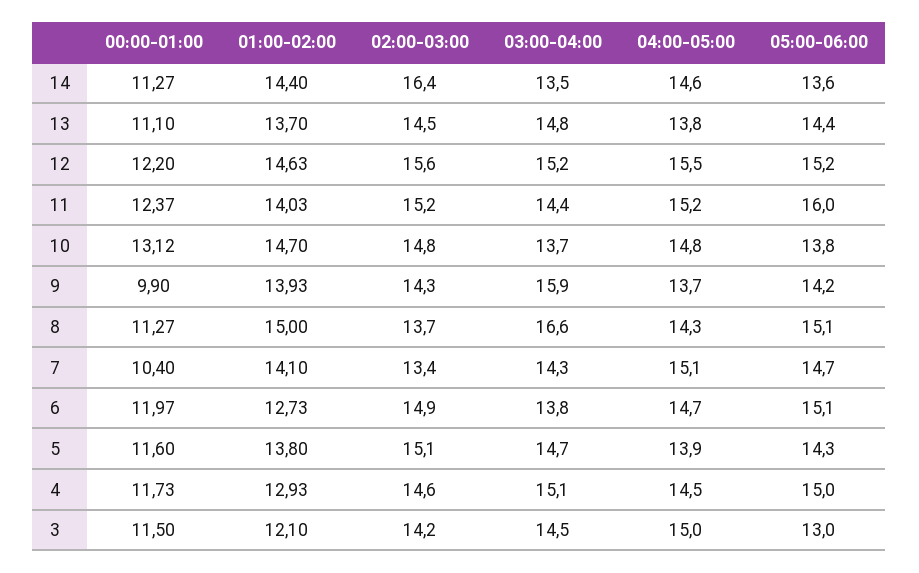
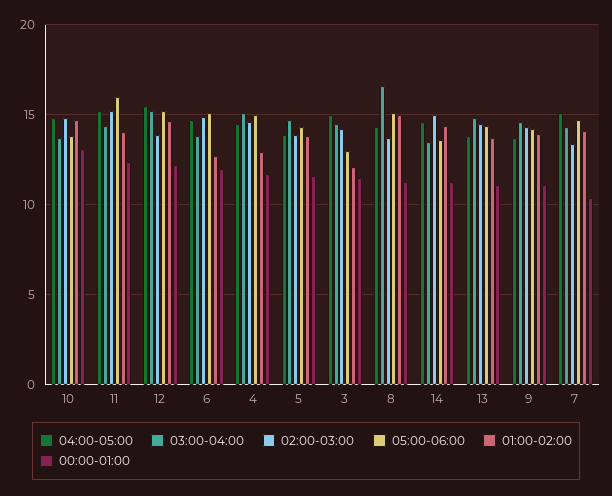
  {
    "00:00-01:00": {
      "14": 11.27,
      "13": 11.1,
      "12": 12.2,
      "11": 12.37,
      "10": 13.12,
-     "9": 9.9,
+     "9": 11,
      "8": 11.27,
      "7": 10.4,
      "6": 11.97,
      "5": 11.6,
      "4": 11.73,
      "3": 11.5
    },
    "01:00-02:00": {
      "14": 14.4,
      "13": 13.7,
      "12": 14.63,
      "11": 14.03,
      "10": 14.7,
      "9": 13.93,
      "8": 15,
      "7": 14.1,
      "6": 12.73,
      "5": 13.8,
      "4": 12.93,
      "3": 12.1
    },
    "02:00-03:00": {
-     "14": 16.4,
+     "14": 15,
      "13": 14.5,
-     "12": 15.6,
+     "12": 14,
      "11": 15.2,
      "10": 14.8,
      "9": 14.3,
      "8": 13.7,
      "7": 13.4,
      "6": 14.9,
-     "5": 15.1,
+     "5": 14,
      "4": 14.6,
      "3": 14.2
    },
    "03:00-04:00": {
      "14": 13.5,
      "13": 14.8,
      "12": 15.2,
      "11": 14.4,
      "10": 13.7,
-     "9": 15.9,
+     "9": 14.5,
      "8": 16.6,
      "7": 14.3,
      "6": 13.8,
      "5": 14.7,
      "4": 15.1,
      "3": 14.5
    },
    "04:00-05:00": {
      "14": 14.6,
      "13": 13.8,
      "12": 15.5,
      "11": 15.2,
      "10": 14.8,
      "9": 13.7,
      "8": 14.3,
      "7": 15.1,
      "6": 14.7,
      "5": 13.9,
      "4": 14.5,
      "3": 15
    },
    "05:00-06:00": {
      "14": 13.6,
      "13": 14.4,
      "12": 15.2,
      "11": 16,
      "10": 13.8,
      "9": 14.2,
      "8": 15.1,
      "7": 14.7,
      "6": 15.1,
      "5": 14.3,
      "4": 15,
      "3": 13
    }
  }

